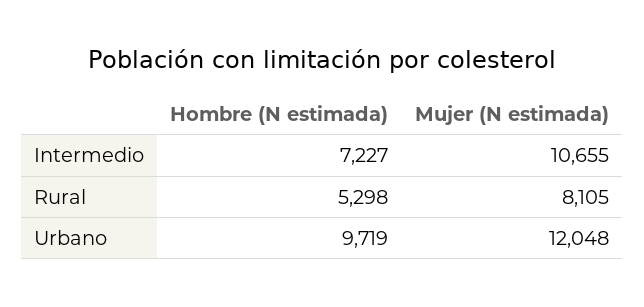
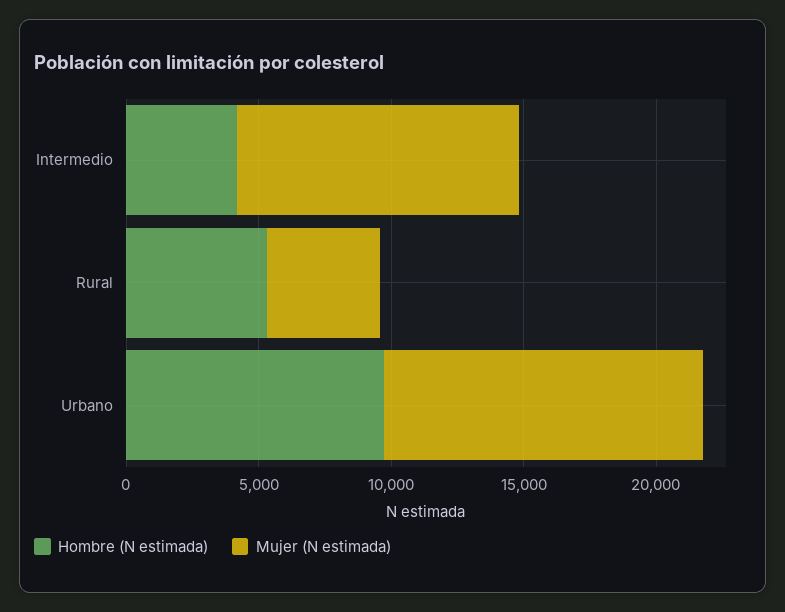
  {
    "Hombre (N estimada)": {
-     "Intermedio": 7227,
+     "Intermedio": 4000,
      "Rural": 5298,
      "Urbano": 9719
    },
    "Mujer (N estimada)": {
      "Intermedio": 10655,
-     "Rural": 8105,
+     "Rural": 4000,
      "Urbano": 12048
    }
  }

